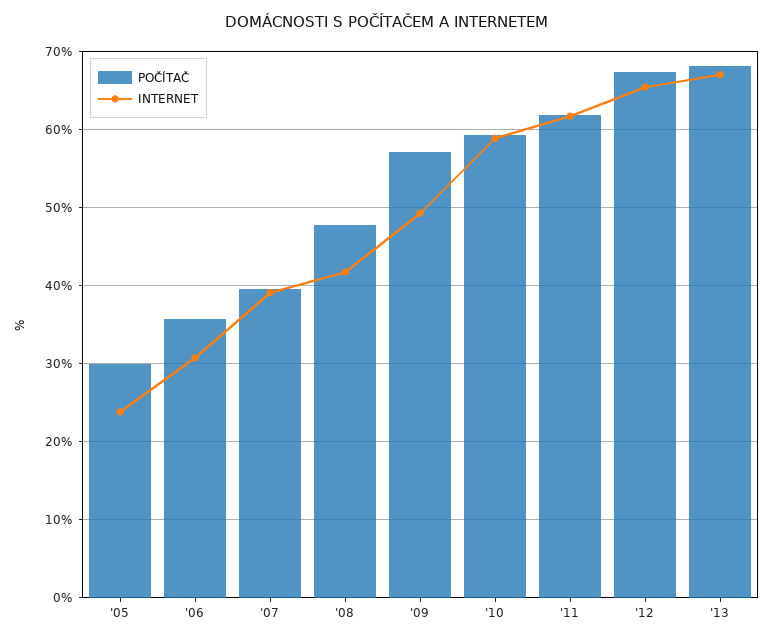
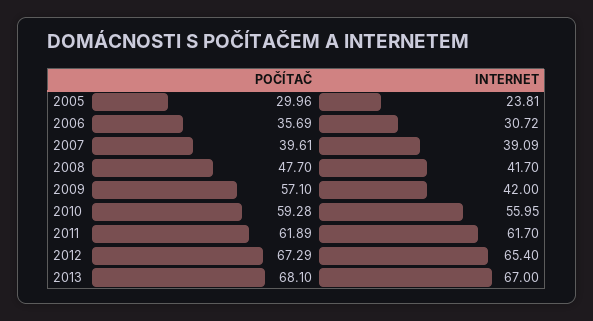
  {
    "POČÍTAČ": {
      "'05": 29.96,
      "'06": 35.69,
      "'07": 39.61,
      "'08": 47.7,
      "'09": 57.1,
      "'10": 59.28,
      "'11": 61.89,
      "'12": 67.29,
      "'13": 68.1
    },
    "INTERNET": {
      "'05": 23.81,
      "'06": 30.72,
      "'07": 39.09,
      "'08": 41.7,
-     "'09": 49,
+     "'09": 42,
-     "'10": 59,
+     "'10": 55.95,
      "'11": 61.7,
      "'12": 65.4,
      "'13": 67
    }
  }

